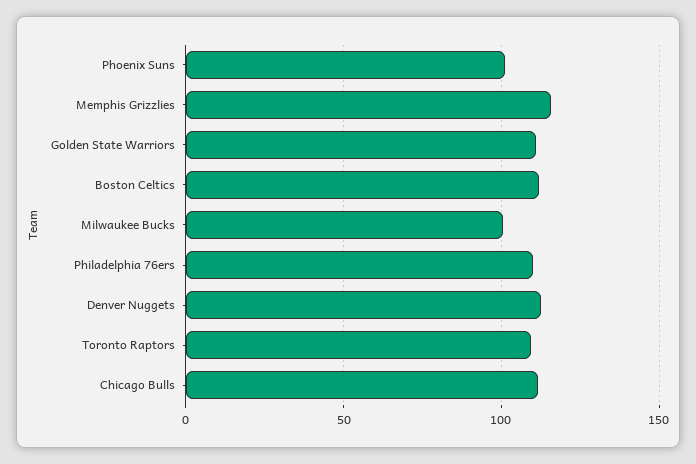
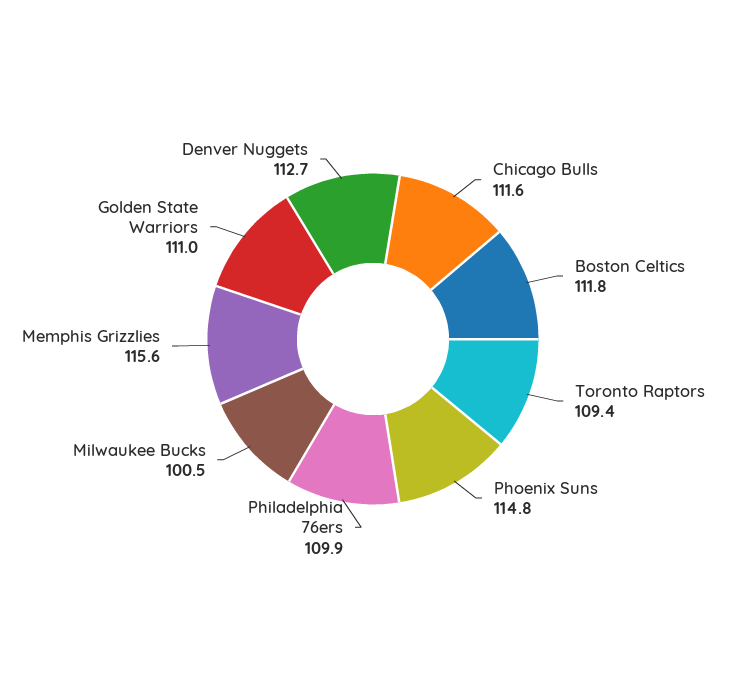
  {
-   "Phoenix Suns": 100,
+   "Phoenix Suns": 114.8,
    "Memphis Grizzlies": 115.6,
    "Golden State Warriors": 111,
    "Boston Celtics": 111.8,
    "Milwaukee Bucks": 100.5,
    "Philadelphia 76ers": 109.9,
    "Denver Nuggets": 112.7,
    "Toronto Raptors": 109.4,
    "Chicago Bulls": 111.6
  }

